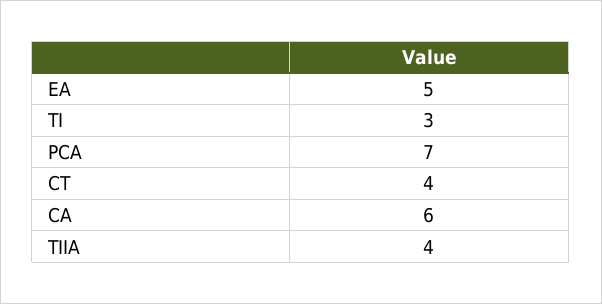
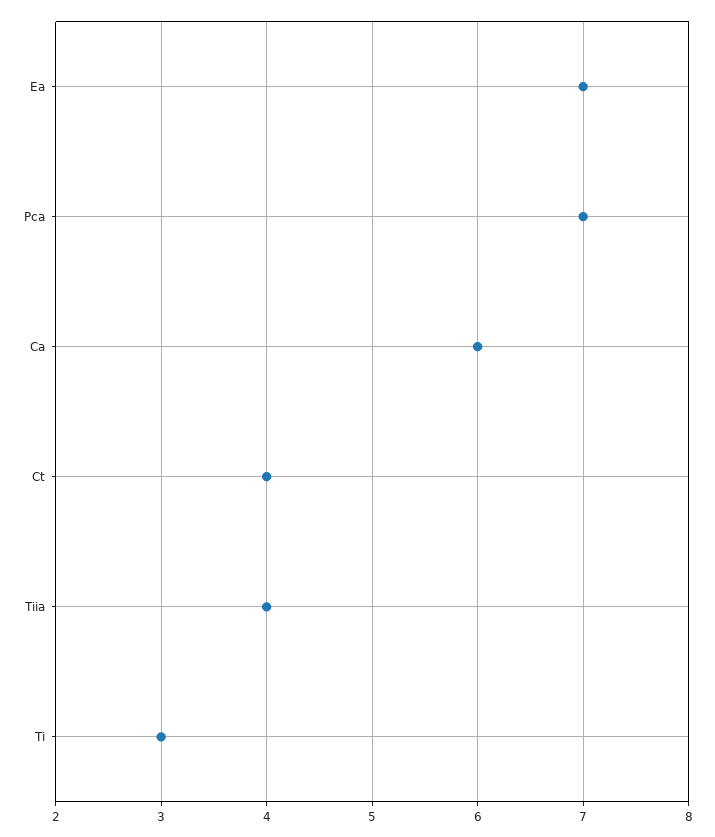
  {
-   "EA": 5,
+   "EA": 7,
    "TI": 3,
    "PCA": 7,
    "CT": 4,
    "CA": 6,
    "TIIA": 4
  }

